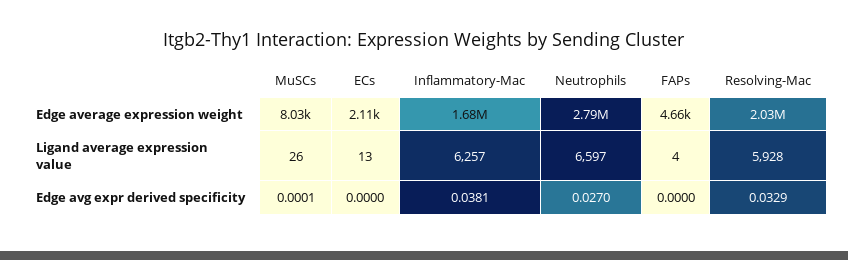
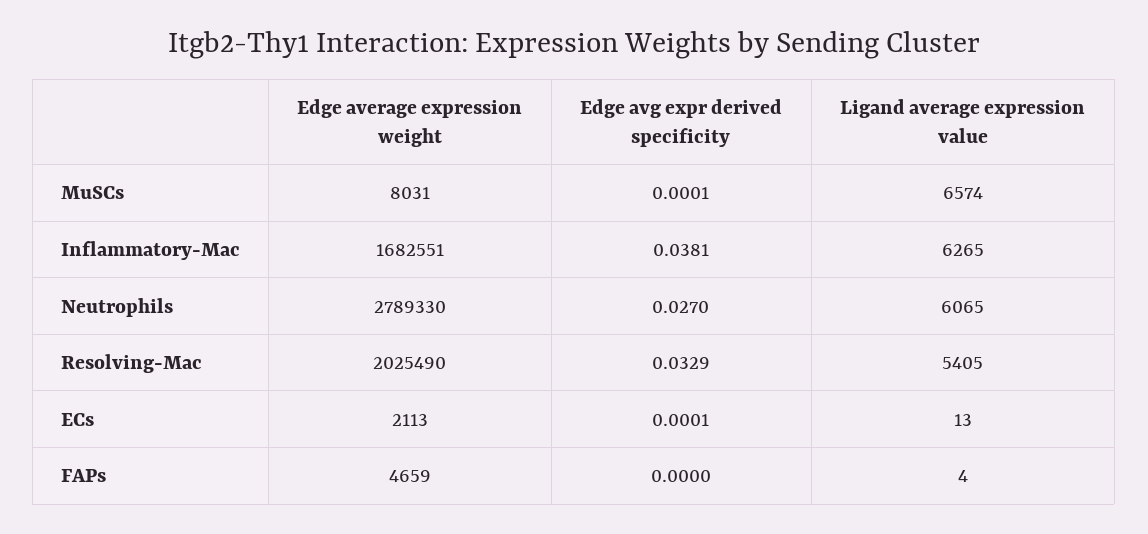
  {
    "MuSCs": {
      "Edge average expression weight": 8031,
-     "Ligand average expression value": 26,
+     "Ligand average expression value": 6574,
      "Edge avg expr derived specificity": 0.0001
    },
    "ECs": {
      "Edge average expression weight": 2113,
      "Ligand average expression value": 13,
-     "Edge avg expr derived specificity": 0
+     "Edge avg expr derived specificity": 0.0001
    },
    "Inflammatory-Mac": {
      "Edge average expression weight": 1682551,
-     "Ligand average expression value": 6257,
+     "Ligand average expression value": 6265,
      "Edge avg expr derived specificity": 0.0381
    },
    "Neutrophils": {
      "Edge average expression weight": 2789330,
-     "Ligand average expression value": 6597,
+     "Ligand average expression value": 6065,
      "Edge avg expr derived specificity": 0.027
    },
    "FAPs": {
      "Edge average expression weight": 4659,
      "Ligand average expression value": 4,
      "Edge avg expr derived specificity": 0
    },
    "Resolving-Mac": {
      "Edge average expression weight": 2025490,
-     "Ligand average expression value": 5928,
+     "Ligand average expression value": 5405,
      "Edge avg expr derived specificity": 0.0329
    }
  }

